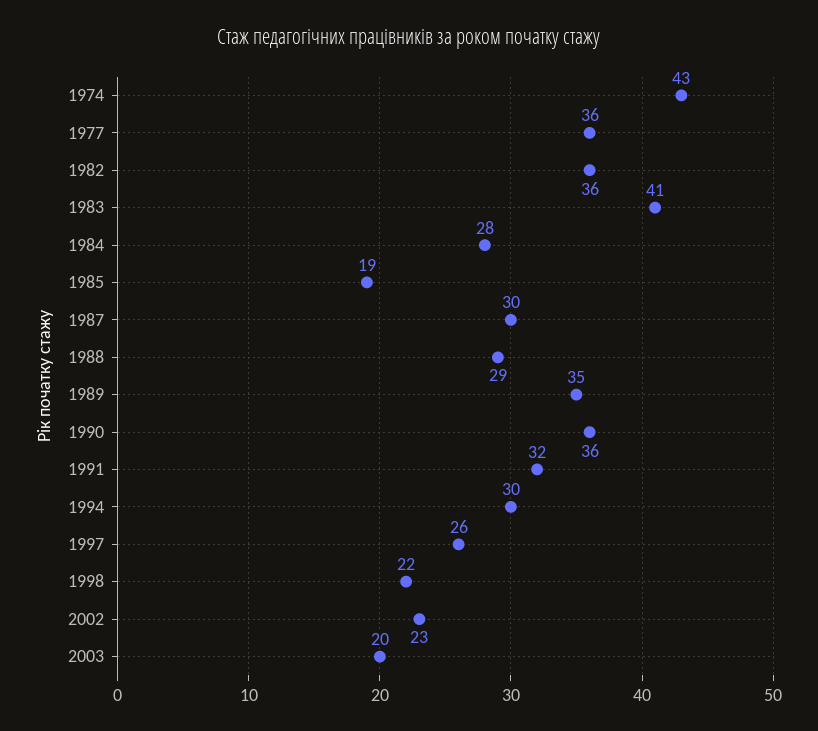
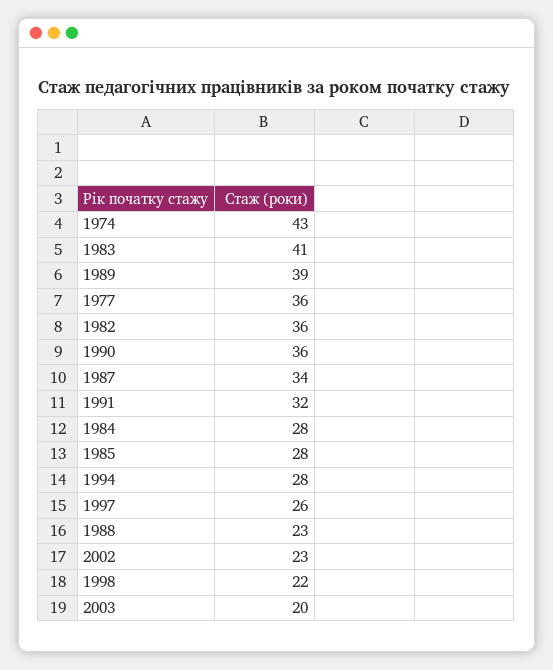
  {
    "1974": 43,
    "1977": 36,
    "1982": 36,
    "1983": 41,
    "1984": 28,
-   "1985": 19,
+   "1985": 28,
-   "1987": 30,
+   "1987": 34,
-   "1988": 29,
+   "1988": 23,
-   "1989": 35,
+   "1989": 39,
    "1990": 36,
    "1991": 32,
-   "1994": 30,
+   "1994": 28,
    "1997": 26,
    "1998": 22,
    "2002": 23,
    "2003": 20
  }

